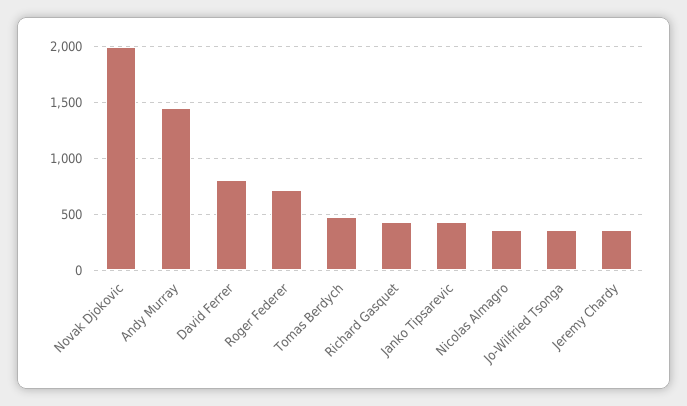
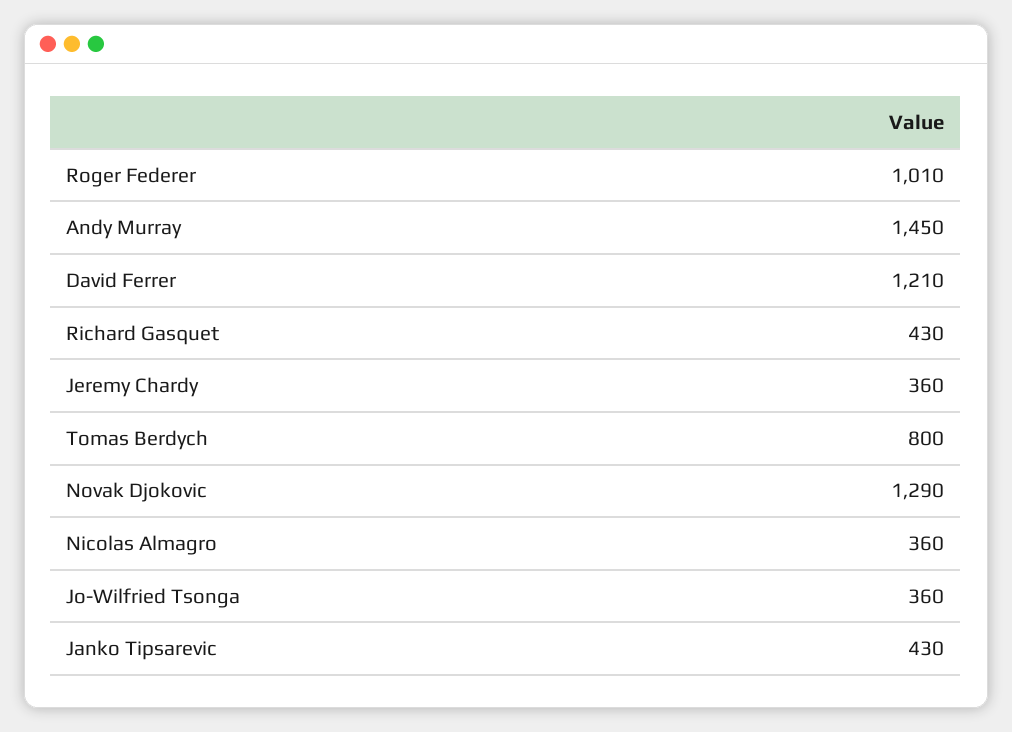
  {
-   "Novak Djokovic": 2000,
+   "Novak Djokovic": 1290,
    "Andy Murray": 1450,
-   "David Ferrer": 800,
+   "David Ferrer": 1210,
-   "Roger Federer": 700,
+   "Roger Federer": 1010,
-   "Tomas Berdych": 500,
+   "Tomas Berdych": 800,
    "Richard Gasquet": 430,
    "Janko Tipsarevic": 430,
    "Nicolas Almagro": 360,
    "Jo-Wilfried Tsonga": 360,
    "Jeremy Chardy": 360
  }

